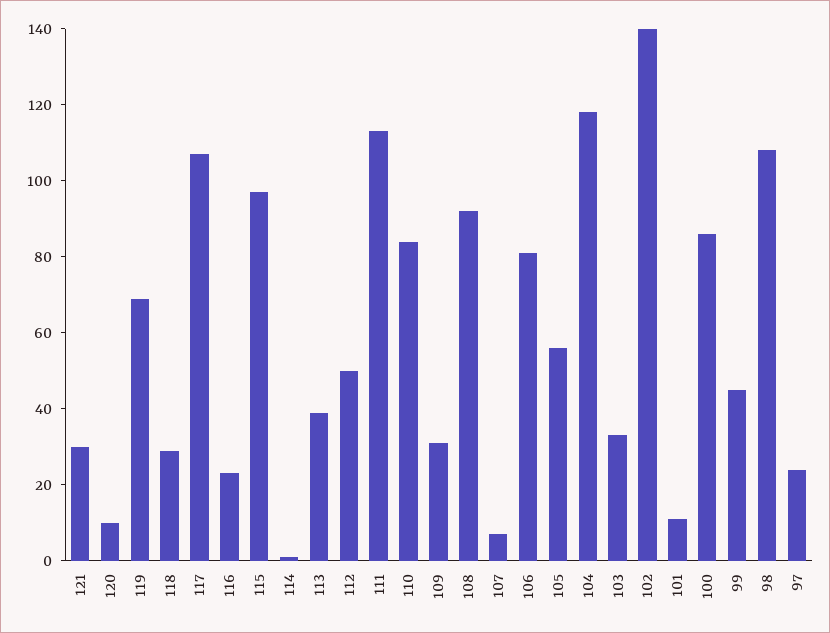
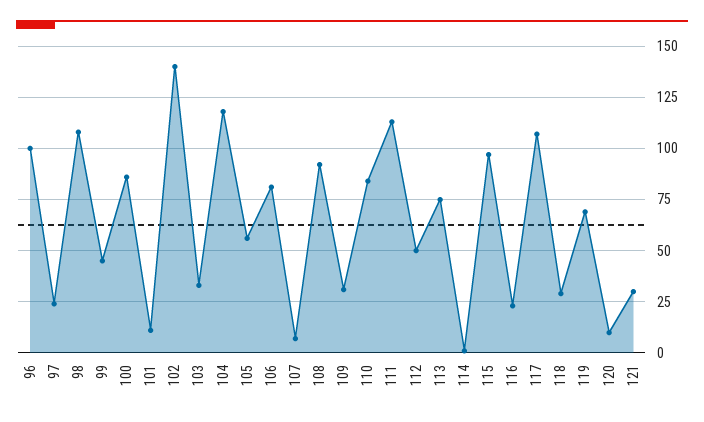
  {
    "121": 30,
    "120": 10,
    "119": 70,
    "118": 30,
    "117": 105,
    "116": 25,
    "115": 95,
    "114": 0,
-   "113": 40,
+   "113": 75,
    "112": 50,
    "111": 115,
    "110": 85,
    "109": 30,
    "108": 90,
    "107": 5,
    "106": 80,
    "105": 55,
    "104": 120,
    "103": 35,
    "102": 140,
    "101": 10,
    "100": 85,
    "99": 45,
    "98": 110,
-   "97": 25
+   "97": 25,
+   "96": 100
  }

